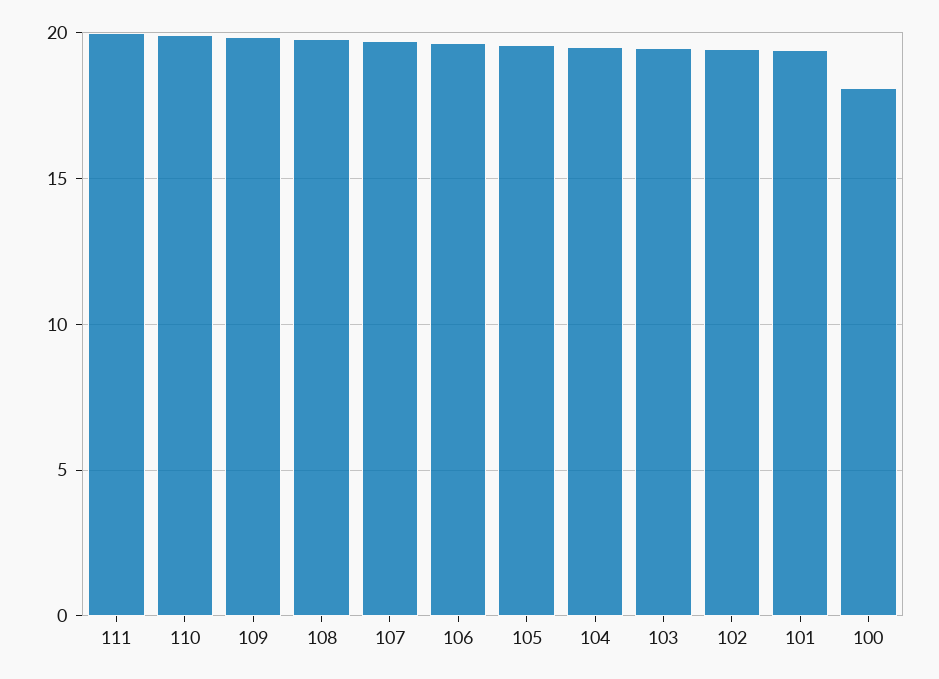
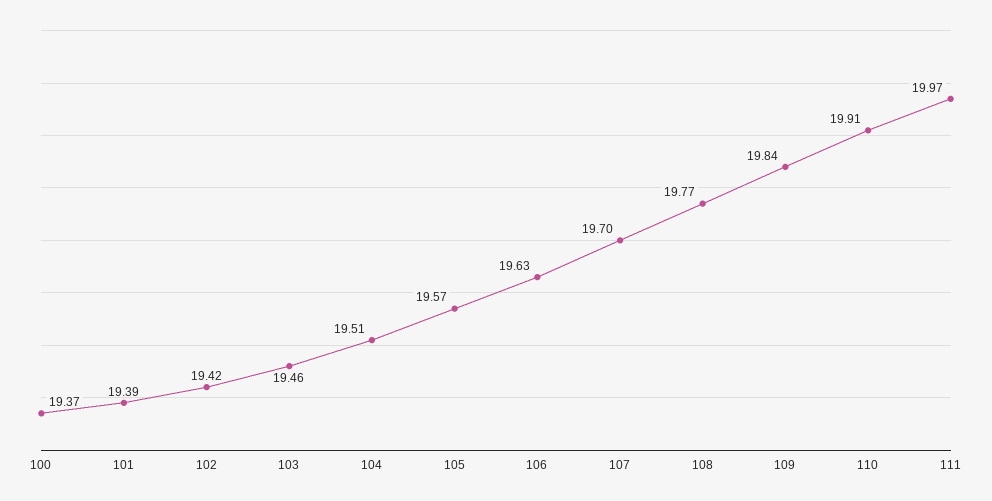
  {
    "111": 19.97,
    "110": 19.91,
    "109": 19.84,
    "108": 19.77,
    "107": 19.7,
    "106": 19.63,
    "105": 19.57,
    "104": 19.51,
    "103": 19.46,
    "102": 19.42,
    "101": 19.39,
-   "100": 18
+   "100": 19.37
  }

